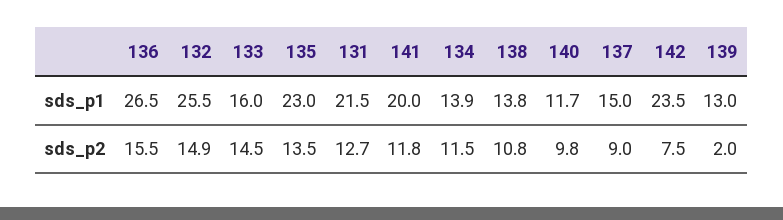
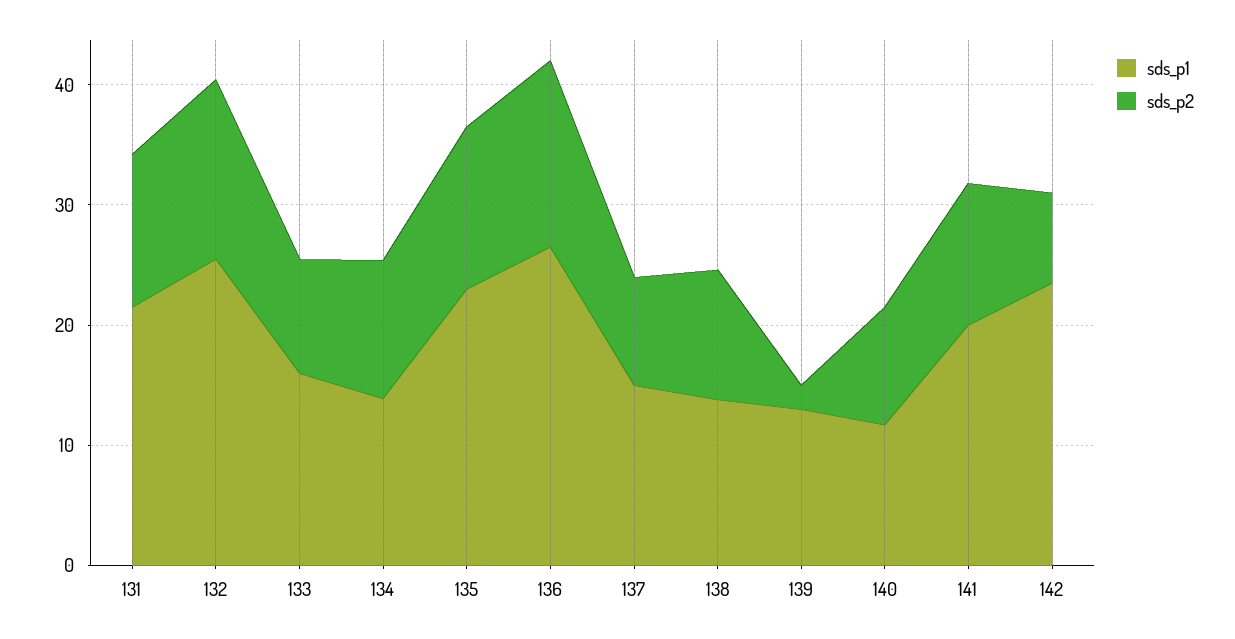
  {
    "sds_p1": {
      "136": 26.5,
      "132": 25.5,
      "133": 16,
      "135": 23,
      "131": 21.5,
      "141": 20,
      "134": 13.9,
      "138": 13.8,
      "140": 11.7,
      "137": 15,
      "142": 23.5,
      "139": 13
    },
    "sds_p2": {
      "136": 15.5,
      "132": 14.9,
-     "133": 14.5,
+     "133": 10,
      "135": 13.5,
      "131": 12.7,
      "141": 11.8,
      "134": 11.5,
      "138": 10.8,
      "140": 9.8,
      "137": 9,
      "142": 7.5,
      "139": 2
    }
  }

